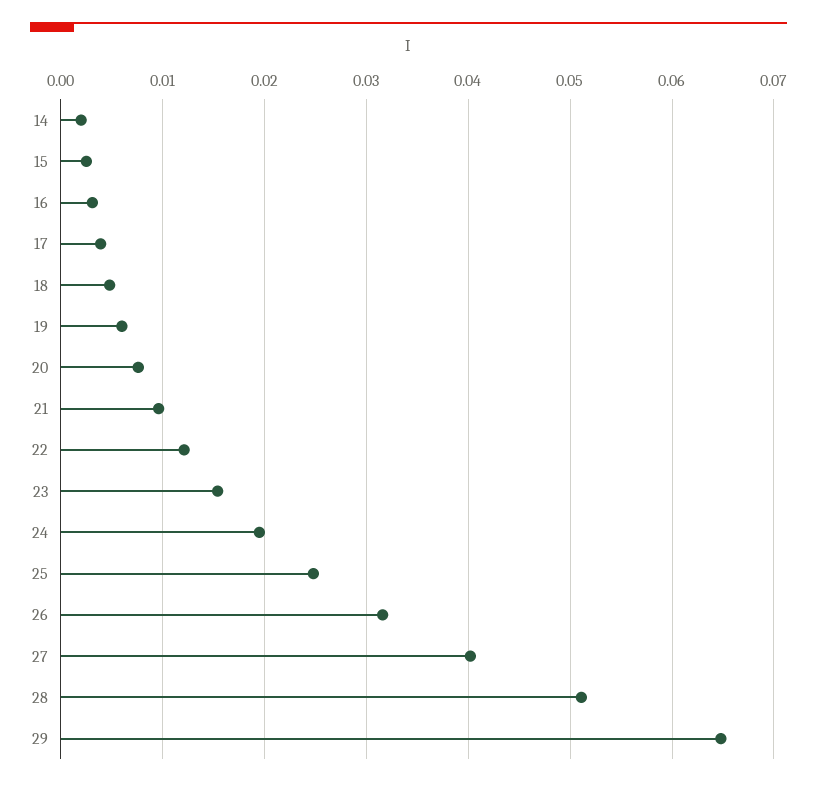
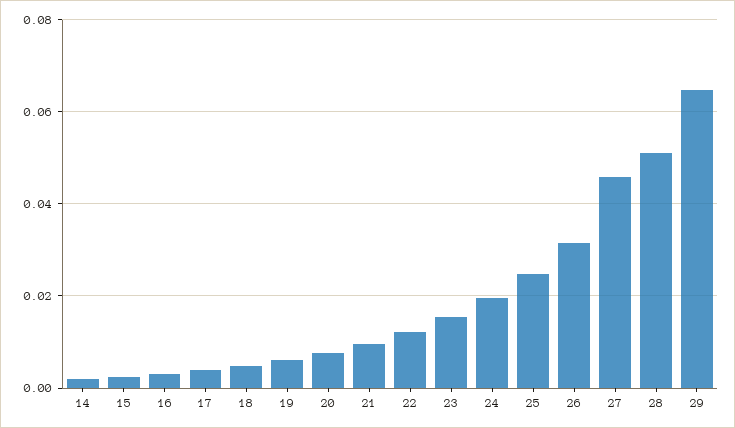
  {
    "14": 0.002,
    "15": 0.003,
    "16": 0.003,
    "17": 0.004,
    "18": 0.005,
    "19": 0.006,
    "20": 0.008,
    "21": 0.01,
    "22": 0.012,
    "23": 0.015,
    "24": 0.02,
    "25": 0.025,
    "26": 0.032,
-   "27": 0.04,
+   "27": 0.046,
    "28": 0.051,
    "29": 0.065
  }

